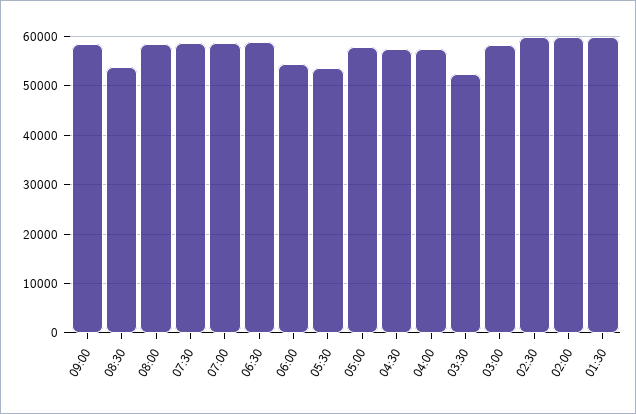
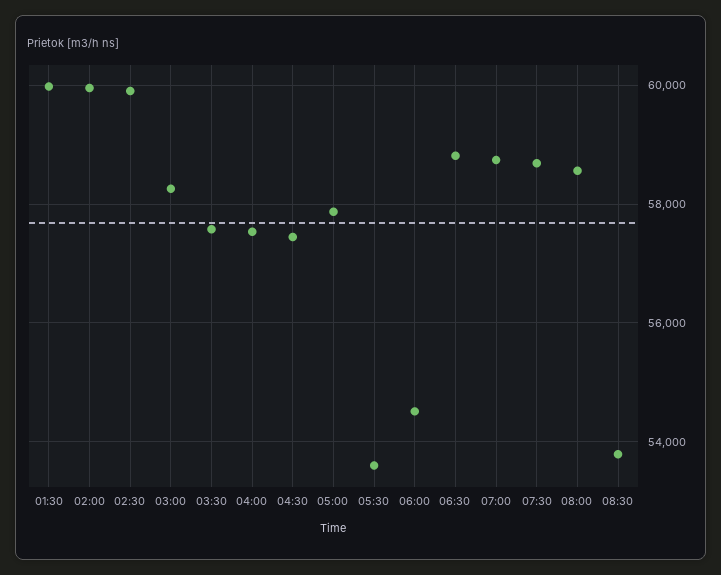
  {
-   "09:00": 58000,
    "08:30": 53800,
    "08:00": 58600,
    "07:30": 58600,
    "07:00": 58800,
    "06:30": 58800,
    "06:00": 54600,
    "05:30": 53600,
    "05:00": 57800,
    "04:30": 57400,
    "04:00": 57600,
-   "03:30": 52000,
+   "03:30": 57600,
    "03:00": 58200,
    "02:30": 60000,
    "02:00": 60000,
    "01:30": 60000
  }

